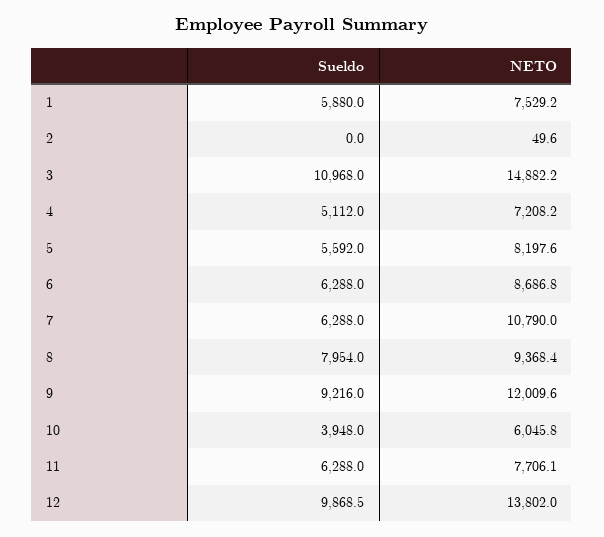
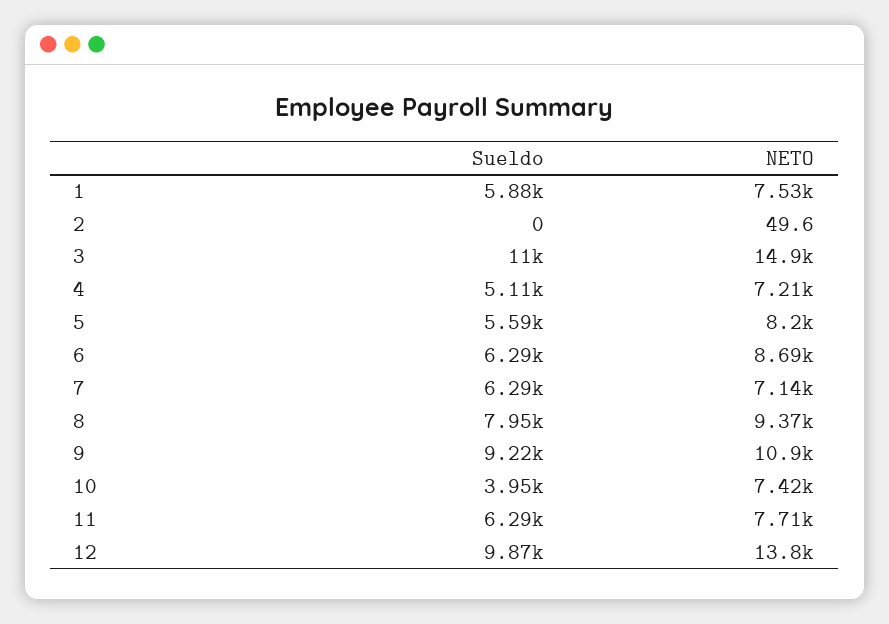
  {
    "Sueldo": {
      "1": 5880,
      "2": 0,
      "3": 10968,
      "4": 5112,
      "5": 5592,
      "6": 6288,
      "7": 6288,
      "8": 7954,
      "9": 9216,
      "10": 3948,
      "11": 6288,
      "12": 9868.5
    },
    "NETO": {
      "1": 7529.2,
      "2": 49.6,
      "3": 14882.2,
      "4": 7208.2,
      "5": 8197.6,
      "6": 8686.8,
-     "7": 10790,
+     "7": 7140,
      "8": 9368.4,
-     "9": 12009.6,
+     "9": 10900,
-     "10": 6045.8,
+     "10": 7420,
      "11": 7706.1,
      "12": 13802
    }
  }

